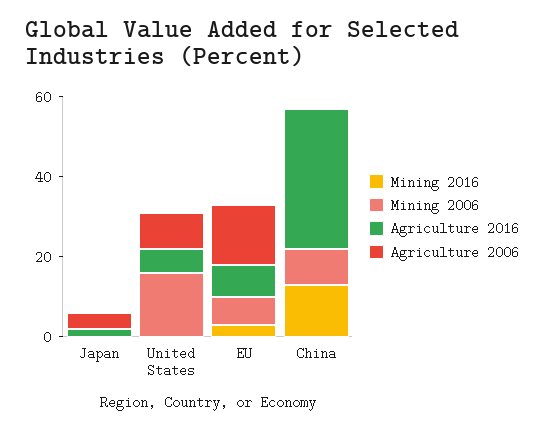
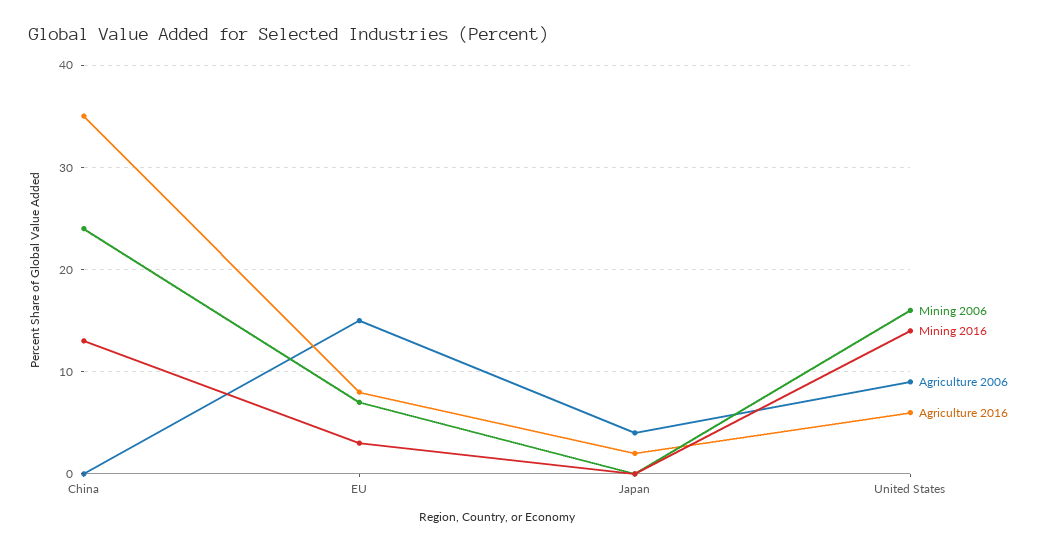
  {
    "Mining 2016": {
      "Japan": 0,
-     "United States": 0,
+     "United States": 14,
      "EU": 3,
      "China": 13
    },
    "Mining 2006": {
      "Japan": 0,
      "United States": 16,
      "EU": 7,
-     "China": 10
+     "China": 24
    },
    "Agriculture 2016": {
      "Japan": 2,
      "United States": 6,
      "EU": 8,
      "China": 35
    },
    "Agriculture 2006": {
      "Japan": 4,
      "United States": 9,
      "EU": 15,
      "China": 0
    }
  }

